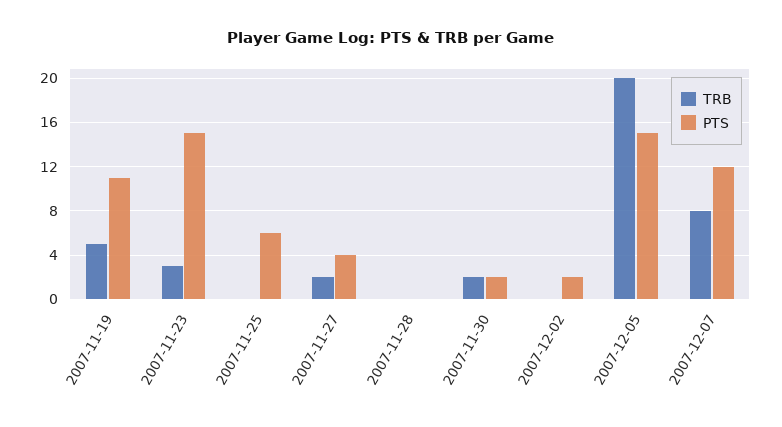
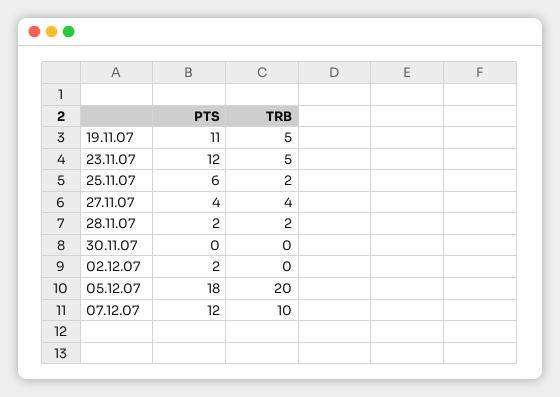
  {
    "TRB": {
      "2007-11-19": 5,
-     "2007-11-23": 3,
+     "2007-11-23": 5,
-     "2007-11-25": 0,
+     "2007-11-25": 2,
-     "2007-11-27": 2,
+     "2007-11-27": 4,
-     "2007-11-28": 0,
+     "2007-11-28": 2,
-     "2007-11-30": 2,
+     "2007-11-30": 0,
      "2007-12-02": 0,
      "2007-12-05": 20,
-     "2007-12-07": 8
+     "2007-12-07": 10
    },
    "PTS": {
      "2007-11-19": 11,
-     "2007-11-23": 15,
+     "2007-11-23": 12,
      "2007-11-25": 6,
      "2007-11-27": 4,
-     "2007-11-28": 0,
+     "2007-11-28": 2,
-     "2007-11-30": 2,
+     "2007-11-30": 0,
      "2007-12-02": 2,
-     "2007-12-05": 15,
+     "2007-12-05": 18,
      "2007-12-07": 12
    }
  }

